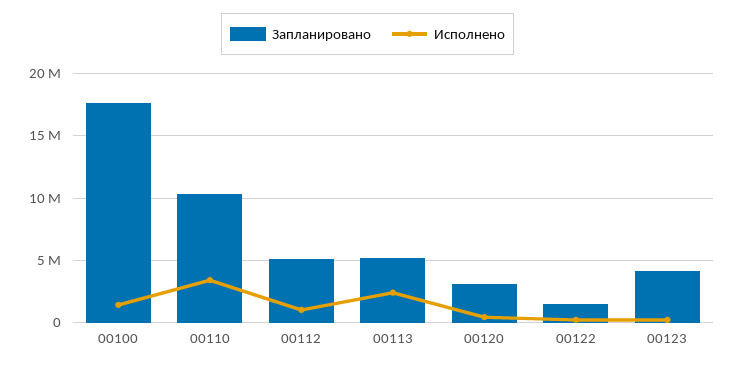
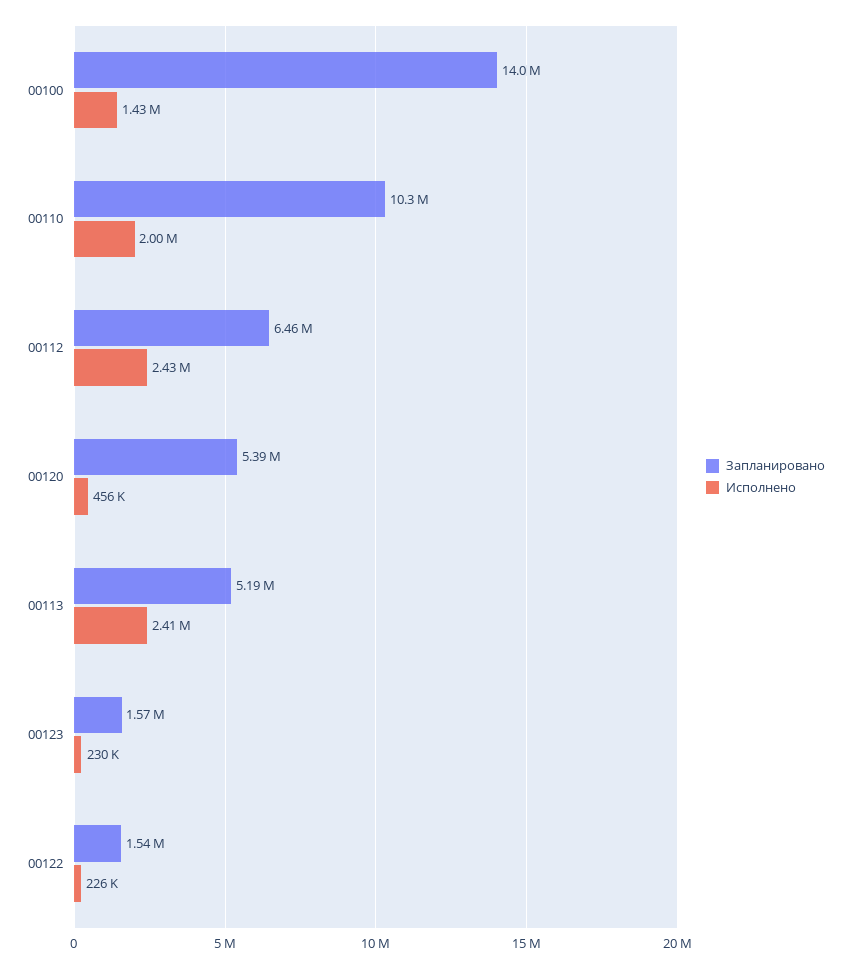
  {
    "Запланировано": {
-     "00100": 17500000,
+     "00100": 14000000,
      "00110": 10300000,
-     "00112": 5000000,
+     "00112": 6460000,
      "00113": 5190000,
-     "00120": 3000000,
+     "00120": 5390000,
      "00122": 1540000,
-     "00123": 4000000
+     "00123": 1570000
    },
    "Исполнено": {
      "00100": 1430000,
-     "00110": 3500000,
+     "00110": 2000000,
-     "00112": 1000000,
+     "00112": 2430000,
      "00113": 2410000,
      "00120": 456000,
      "00122": 226000,
      "00123": 230000
    }
  }

